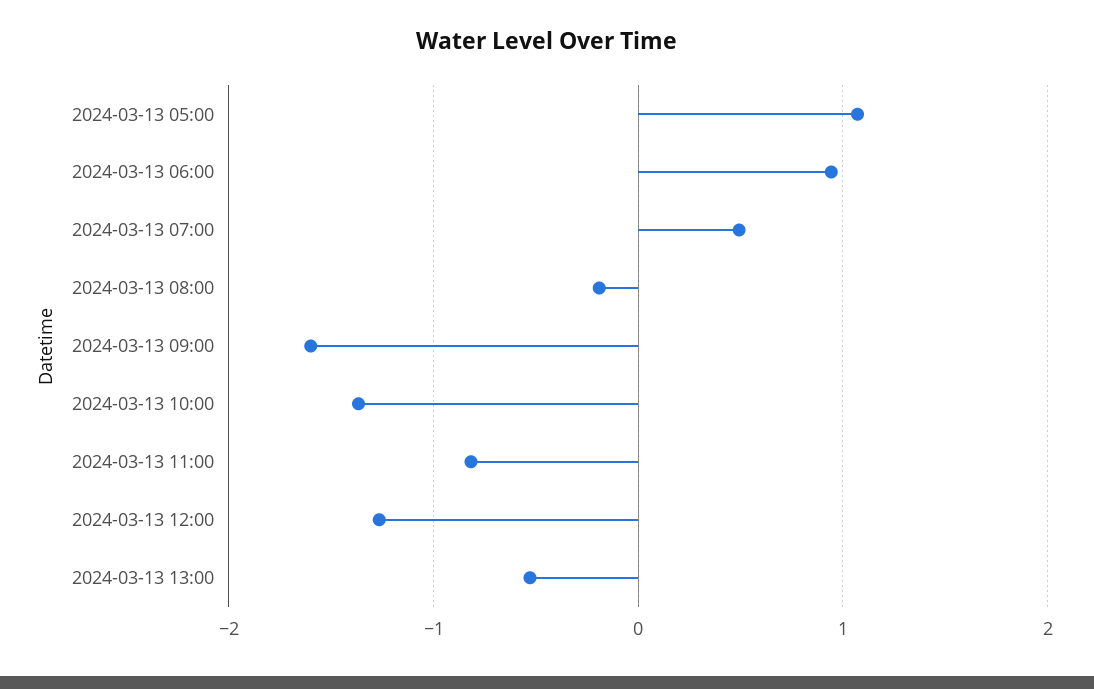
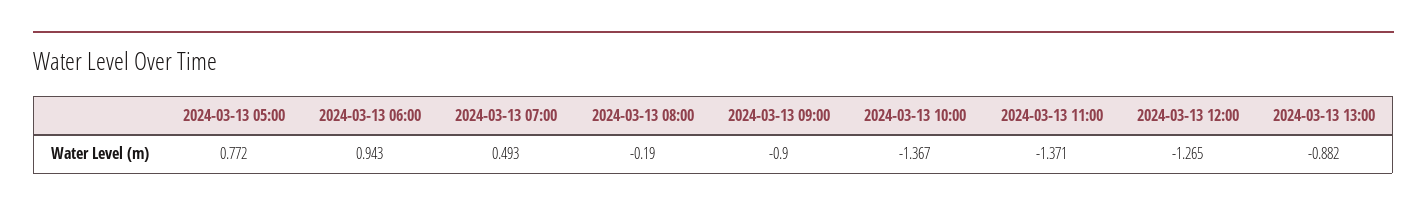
  {
-   "2024-03-13 05:00": 1.1,
+   "2024-03-13 05:00": 0.772,
    "2024-03-13 06:00": 0.943,
    "2024-03-13 07:00": 0.493,
    "2024-03-13 08:00": -0.19,
-   "2024-03-13 09:00": -1.6,
+   "2024-03-13 09:00": -0.9,
    "2024-03-13 10:00": -1.367,
-   "2024-03-13 11:00": -0.8,
+   "2024-03-13 11:00": -1.371,
    "2024-03-13 12:00": -1.265,
-   "2024-03-13 13:00": -0.5
+   "2024-03-13 13:00": -0.882
  }

